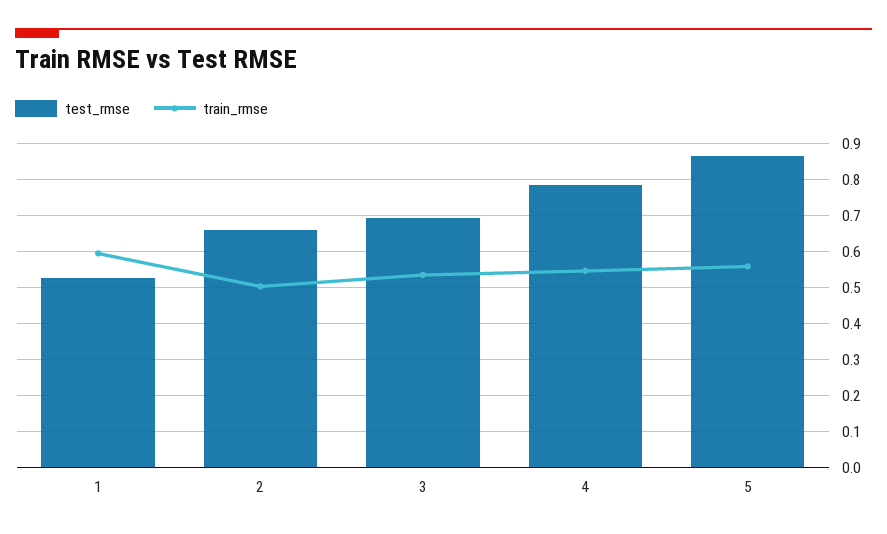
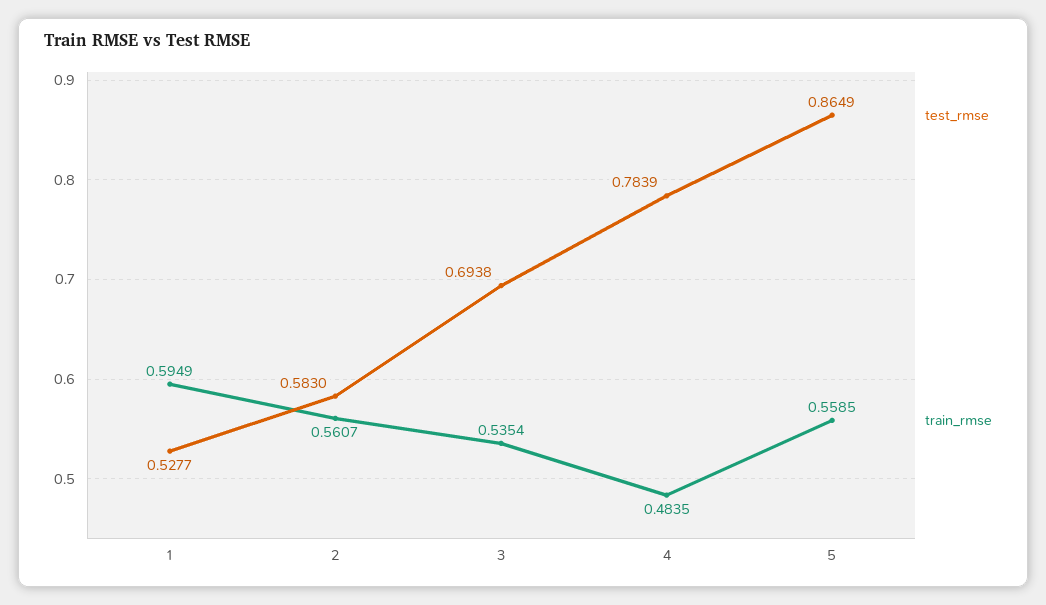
  {
    "test_rmse": {
      "1": 0.5277,
-     "2": 0.66,
+     "2": 0.583,
      "3": 0.6938,
      "4": 0.7839,
      "5": 0.8649
    },
    "train_rmse": {
      "1": 0.5949,
-     "2": 0.5,
+     "2": 0.5607,
      "3": 0.5354,
-     "4": 0.54,
+     "4": 0.4835,
      "5": 0.5585
    }
  }

